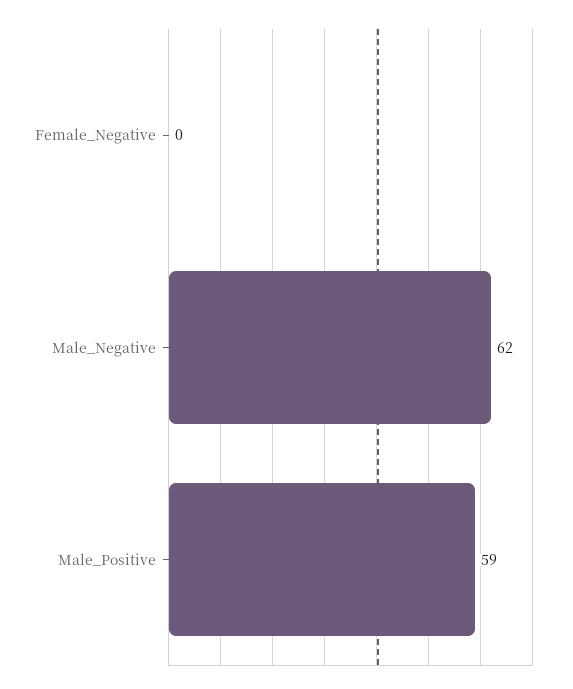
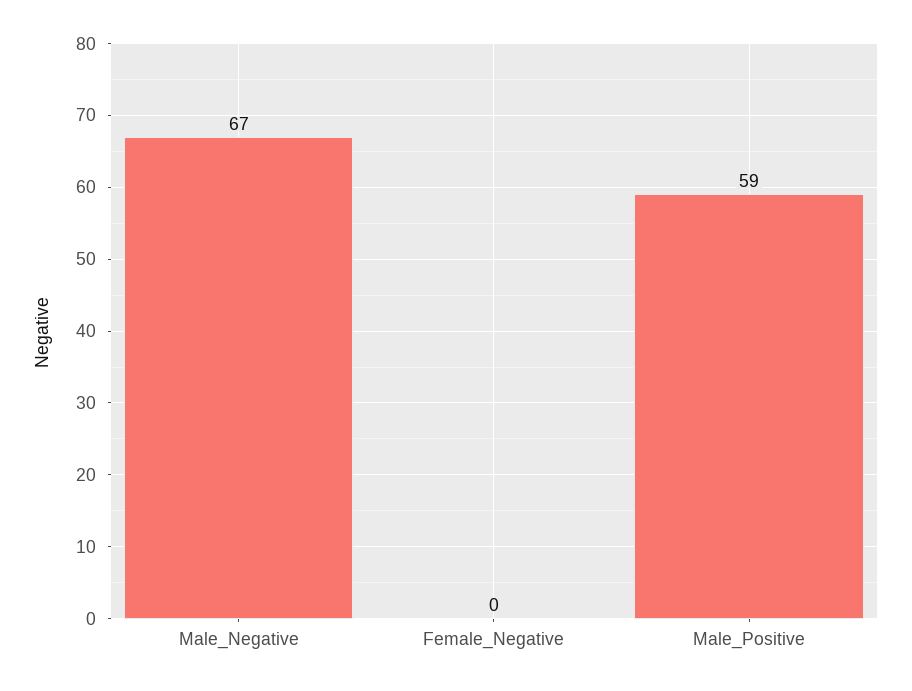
  {
    "Female_Negative": 0,
-   "Male_Negative": 62,
+   "Male_Negative": 67,
    "Male_Positive": 59
  }

